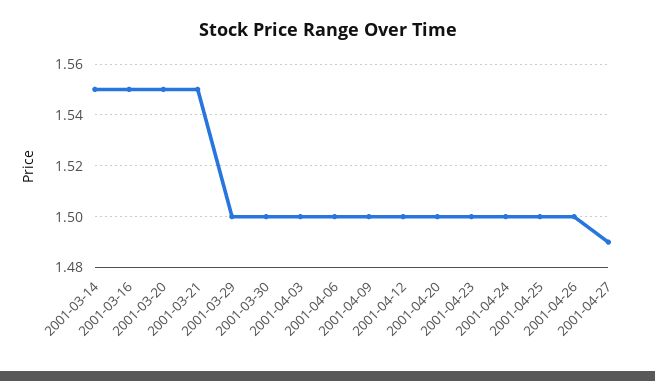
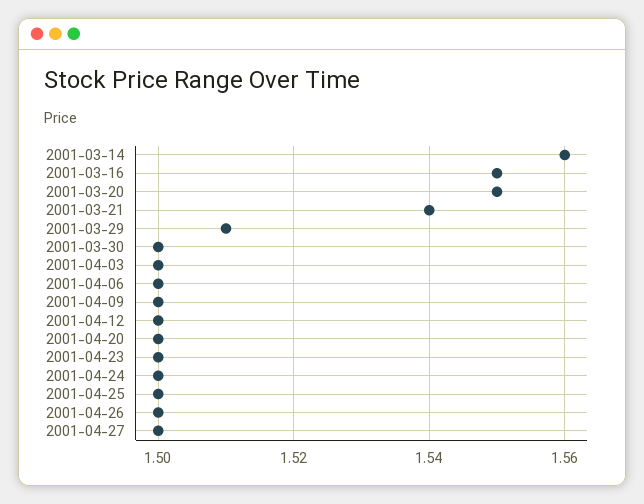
  {
-   "2001-03-14": 1.55,
+   "2001-03-14": 1.56,
    "2001-03-16": 1.55,
    "2001-03-20": 1.55,
-   "2001-03-21": 1.55,
+   "2001-03-21": 1.54,
-   "2001-03-29": 1.5,
+   "2001-03-29": 1.51,
    "2001-03-30": 1.5,
    "2001-04-03": 1.5,
    "2001-04-06": 1.5,
    "2001-04-09": 1.5,
    "2001-04-12": 1.5,
    "2001-04-20": 1.5,
    "2001-04-23": 1.5,
    "2001-04-24": 1.5,
    "2001-04-25": 1.5,
    "2001-04-26": 1.5,
-   "2001-04-27": 1.49
+   "2001-04-27": 1.5
  }

